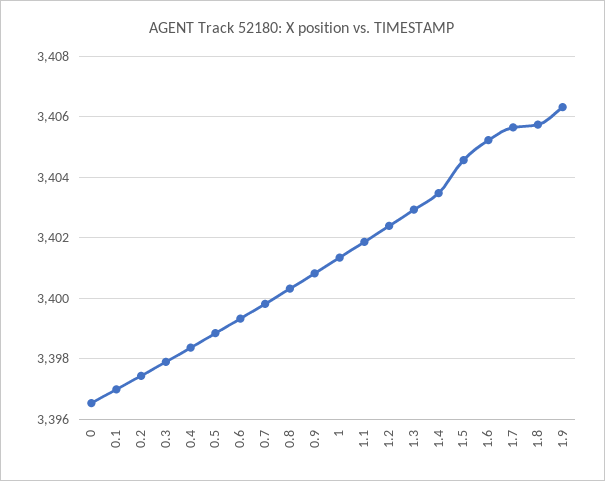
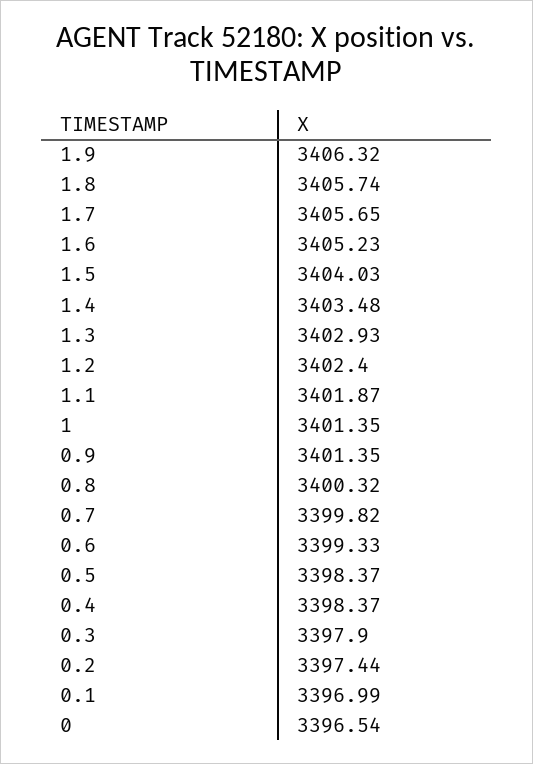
  {
    "0": 3396.54,
    "0.1": 3396.99,
    "0.2": 3397.44,
    "0.3": 3397.9,
    "0.4": 3398.37,
-   "0.5": 3398.8,
+   "0.5": 3398.37,
    "0.6": 3399.33,
    "0.7": 3399.82,
    "0.8": 3400.32,
-   "0.9": 3400.8,
+   "0.9": 3401.35,
    "1": 3401.35,
    "1.1": 3401.87,
    "1.2": 3402.4,
    "1.3": 3402.93,
    "1.4": 3403.48,
-   "1.5": 3404.6,
+   "1.5": 3404.03,
    "1.6": 3405.23,
    "1.7": 3405.65,
    "1.8": 3405.74,
    "1.9": 3406.32
  }

